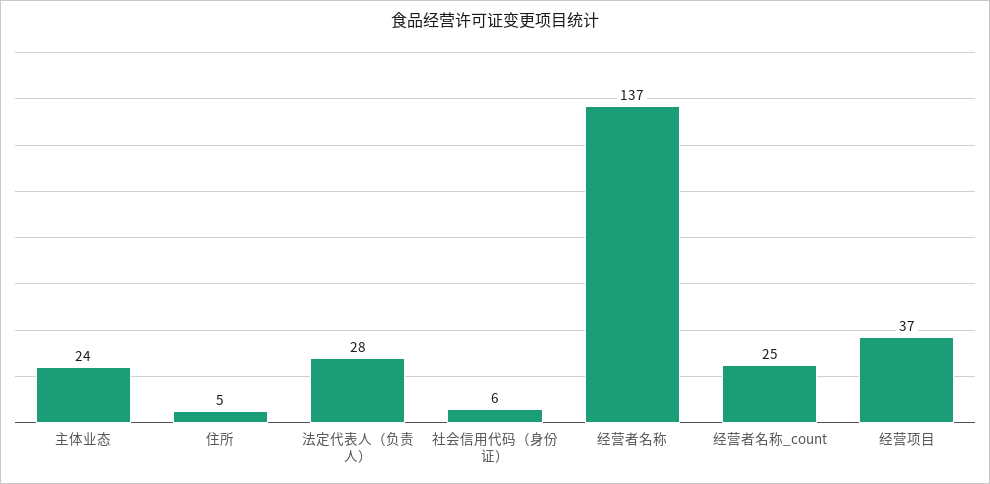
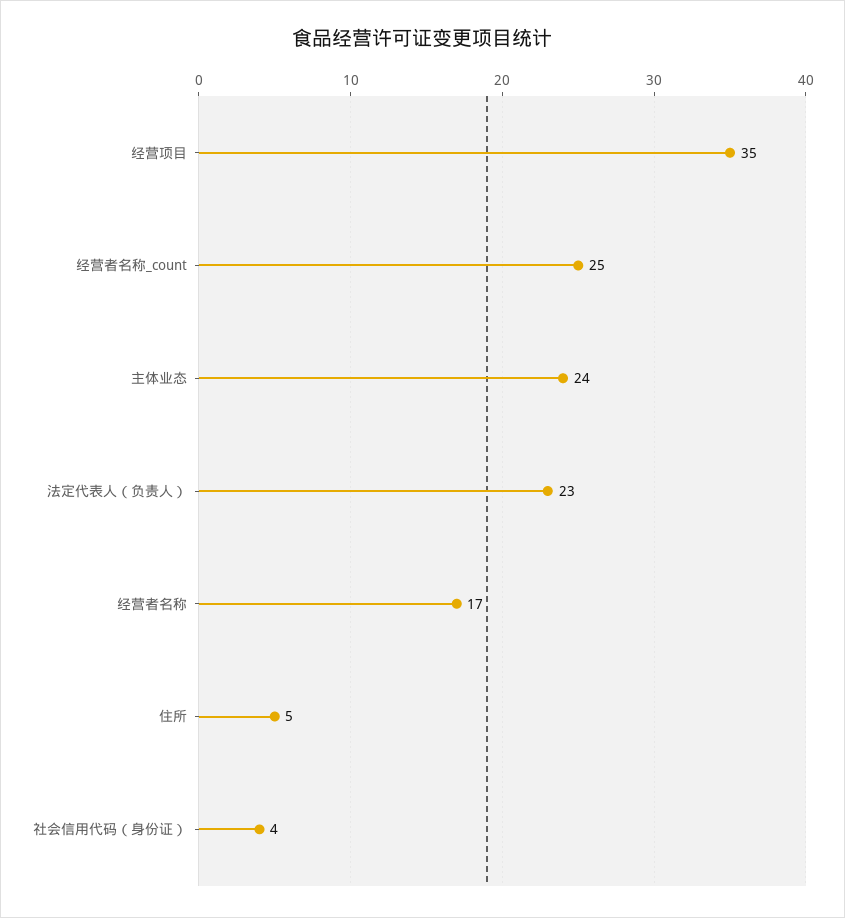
  {
    "主体业态": 24,
    "住所": 5,
-   "法定代表人（负责人）": 28,
+   "法定代表人（负责人）": 23,
-   "社会信用代码（身份证）": 6,
+   "社会信用代码（身份证）": 4,
-   "经营者名称": 137,
+   "经营者名称": 17,
    "经营者名称_count": 25,
-   "经营项目": 37
+   "经营项目": 35
  }

